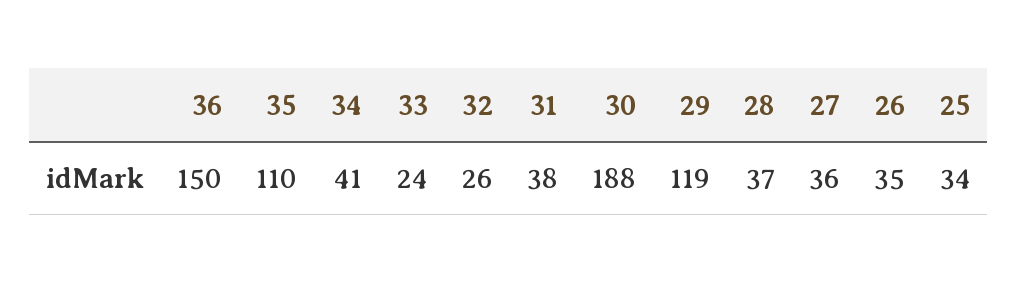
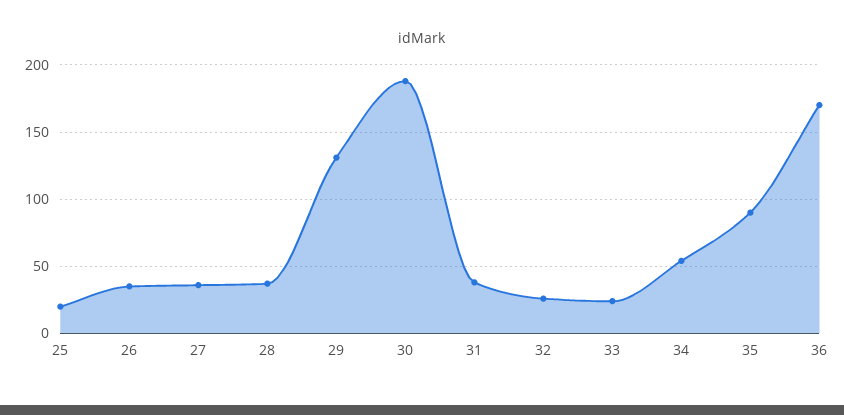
  {
-   "36": 150,
+   "36": 170,
-   "35": 110,
+   "35": 90,
-   "34": 41,
+   "34": 55,
    "33": 24,
    "32": 26,
    "31": 38,
    "30": 188,
-   "29": 119,
+   "29": 130,
    "28": 37,
    "27": 36,
    "26": 35,
-   "25": 34
+   "25": 20
  }

